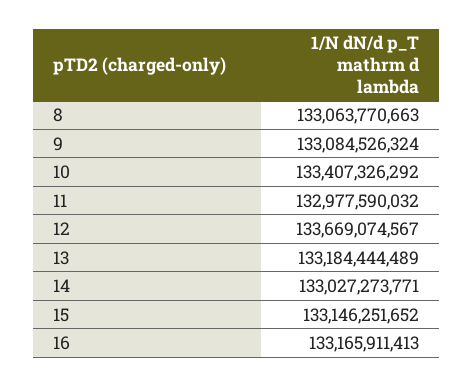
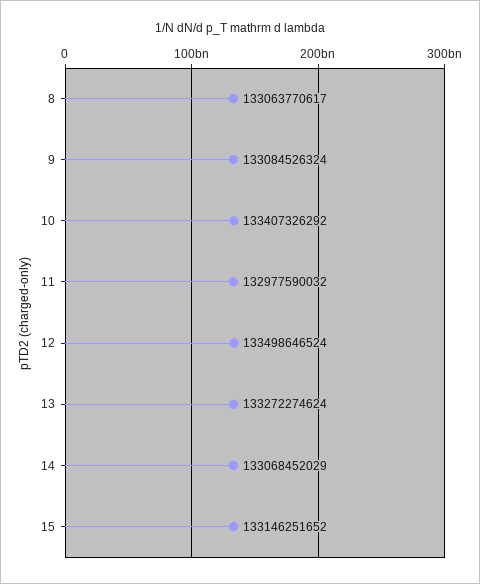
  {
-   "8": 133063770663,
+   "8": 133063770617,
    "9": 133084526324,
    "10": 133407326292,
    "11": 132977590032,
-   "12": 133669074567,
+   "12": 133498646524,
-   "13": 133184444489,
+   "13": 133272274624,
-   "14": 133027273771,
+   "14": 133068452029,
-   "15": 133146251652,
+   "15": 133146251652
-   "16": 133165911413
  }

